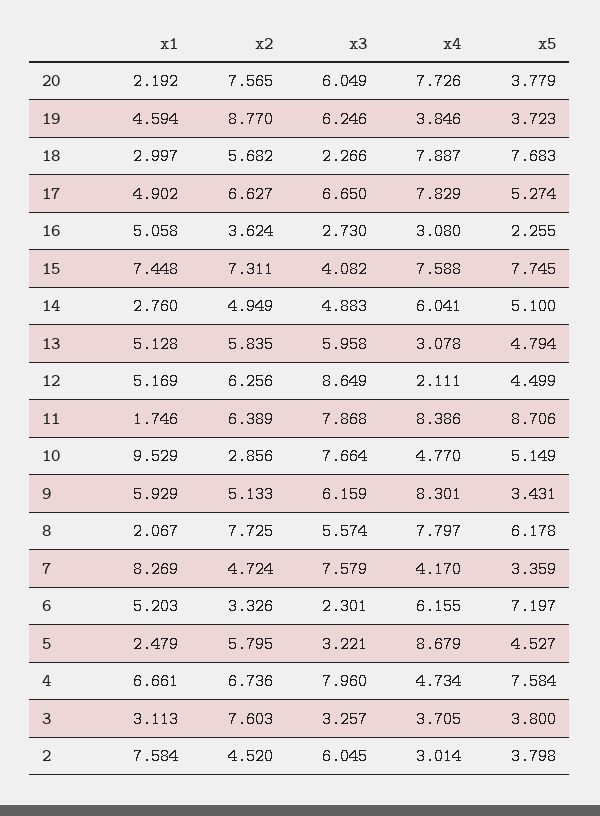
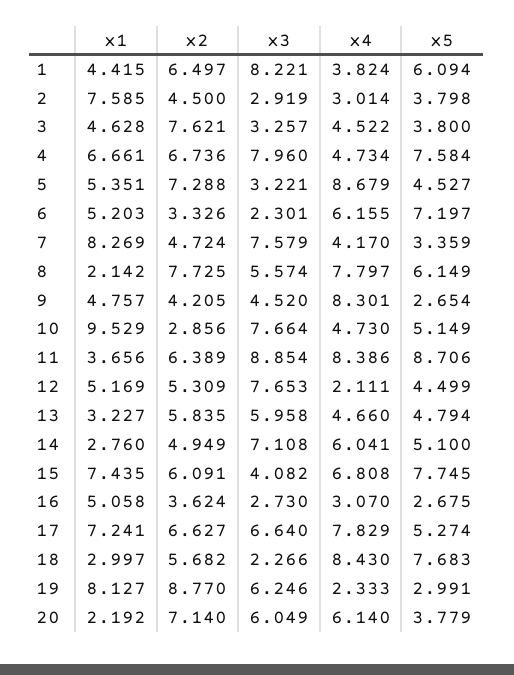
  {
    "x1": {
      "20": 2.192,
-     "19": 4.594,
+     "19": 8.127,
      "18": 2.997,
-     "17": 4.902,
+     "17": 7.241,
      "16": 5.058,
-     "15": 7.448,
+     "15": 7.435,
      "14": 2.76,
-     "13": 5.128,
+     "13": 3.227,
      "12": 5.169,
-     "11": 1.746,
+     "11": 3.656,
      "10": 9.529,
-     "9": 5.929,
+     "9": 4.757,
-     "8": 2.067,
+     "8": 2.142,
      "7": 8.269,
      "6": 5.203,
-     "5": 2.479,
+     "5": 5.351,
      "4": 6.661,
-     "3": 3.113,
+     "3": 4.628,
-     "2": 7.584
+     "2": 7.585,
+     "1": 4.415
    },
    "x2": {
-     "20": 7.565,
+     "20": 7.14,
      "19": 8.77,
      "18": 5.682,
      "17": 6.627,
      "16": 3.624,
-     "15": 7.311,
+     "15": 6.091,
      "14": 4.949,
      "13": 5.835,
-     "12": 6.256,
+     "12": 5.309,
      "11": 6.389,
      "10": 2.856,
-     "9": 5.133,
+     "9": 4.205,
      "8": 7.725,
      "7": 4.724,
      "6": 3.326,
-     "5": 5.795,
+     "5": 7.288,
      "4": 6.736,
-     "3": 7.603,
+     "3": 7.621,
-     "2": 4.52
+     "2": 4.5,
+     "1": 6.497
    },
    "x3": {
      "20": 6.049,
      "19": 6.246,
      "18": 2.266,
-     "17": 6.65,
+     "17": 6.64,
      "16": 2.73,
      "15": 4.082,
-     "14": 4.883,
+     "14": 7.108,
      "13": 5.958,
-     "12": 8.649,
+     "12": 7.653,
-     "11": 7.868,
+     "11": 8.854,
      "10": 7.664,
-     "9": 6.159,
+     "9": 4.52,
      "8": 5.574,
      "7": 7.579,
      "6": 2.301,
      "5": 3.221,
      "4": 7.96,
      "3": 3.257,
-     "2": 6.045
+     "2": 2.919,
+     "1": 8.221
    },
    "x4": {
-     "20": 7.726,
+     "20": 6.14,
-     "19": 3.846,
+     "19": 2.333,
-     "18": 7.887,
+     "18": 8.43,
      "17": 7.829,
-     "16": 3.08,
+     "16": 3.07,
-     "15": 7.588,
+     "15": 6.808,
      "14": 6.041,
-     "13": 3.078,
+     "13": 4.66,
      "12": 2.111,
      "11": 8.386,
-     "10": 4.77,
+     "10": 4.73,
      "9": 8.301,
      "8": 7.797,
      "7": 4.17,
      "6": 6.155,
      "5": 8.679,
      "4": 4.734,
-     "3": 3.705,
+     "3": 4.522,
-     "2": 3.014
+     "2": 3.014,
+     "1": 3.824
    },
    "x5": {
      "20": 3.779,
-     "19": 3.723,
+     "19": 2.991,
      "18": 7.683,
      "17": 5.274,
-     "16": 2.255,
+     "16": 2.675,
      "15": 7.745,
      "14": 5.1,
      "13": 4.794,
      "12": 4.499,
      "11": 8.706,
      "10": 5.149,
-     "9": 3.431,
+     "9": 2.654,
-     "8": 6.178,
+     "8": 6.149,
      "7": 3.359,
      "6": 7.197,
      "5": 4.527,
      "4": 7.584,
      "3": 3.8,
-     "2": 3.798
+     "2": 3.798,
+     "1": 6.094
    }
  }

